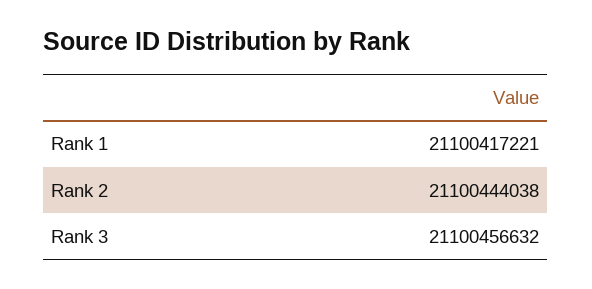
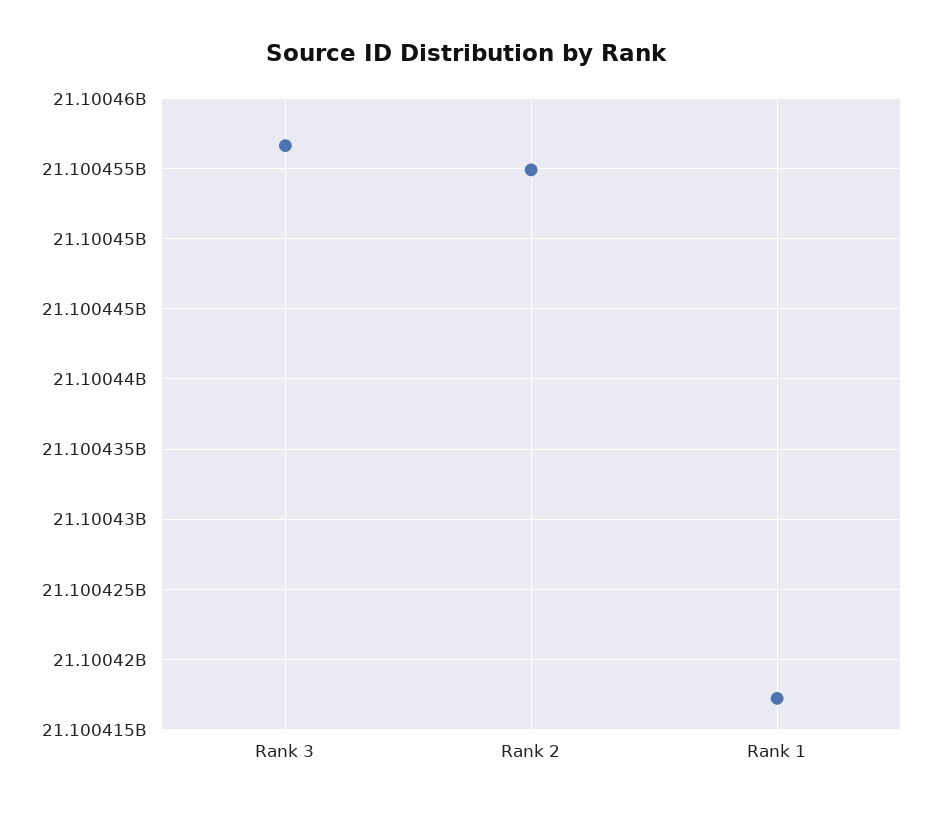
  {
    "Rank 1": 21100417221,
-   "Rank 2": 21100444038,
+   "Rank 2": 21100455000,
    "Rank 3": 21100456632
  }

